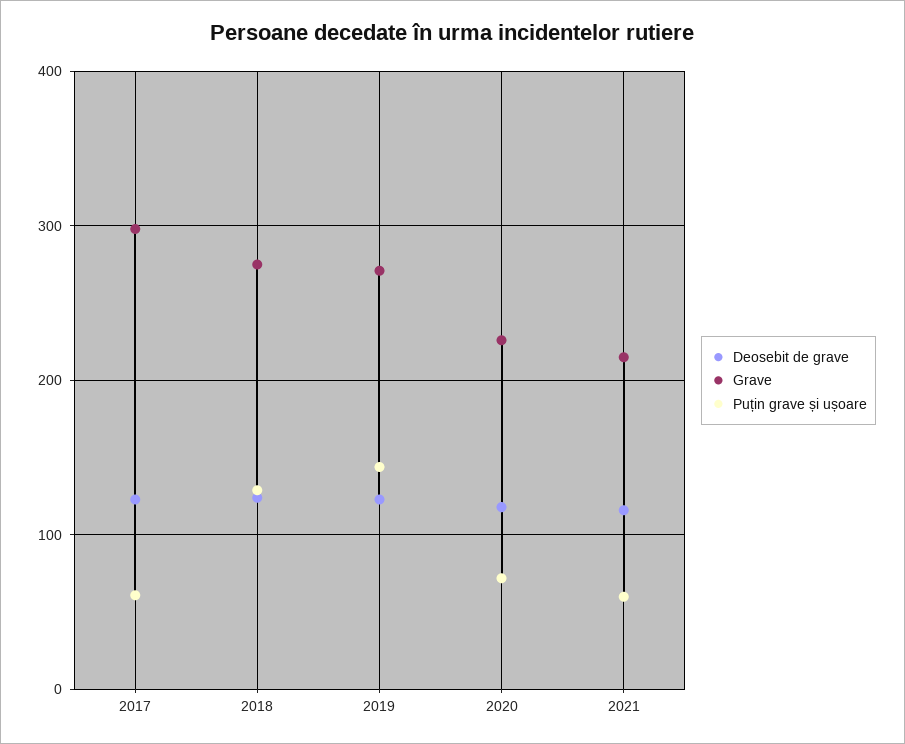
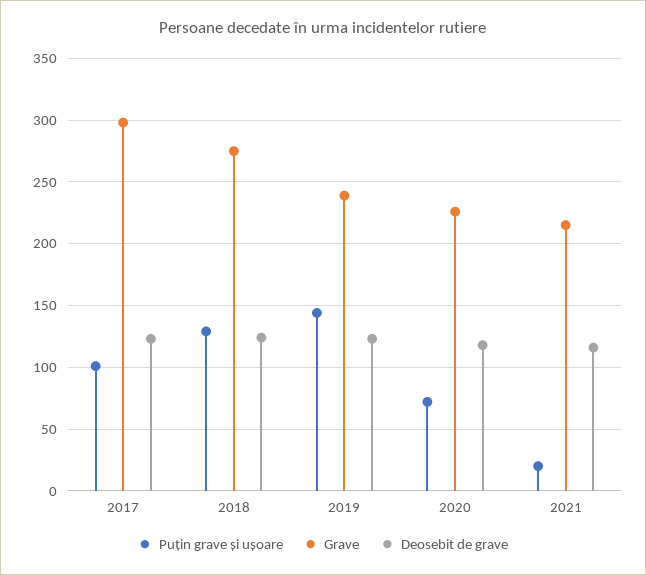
  {
    "Deosebit de grave": {
      "2017": 125,
      "2018": 125,
      "2019": 125,
      "2020": 120,
      "2021": 115
    },
    "Grave": {
      "2017": 300,
      "2018": 275,
-     "2019": 270,
+     "2019": 240,
      "2020": 225,
      "2021": 215
    },
    "Puțin grave și ușoare": {
-     "2017": 60,
+     "2017": 100,
      "2018": 130,
      "2019": 145,
      "2020": 70,
-     "2021": 60
+     "2021": 20
    }
  }

